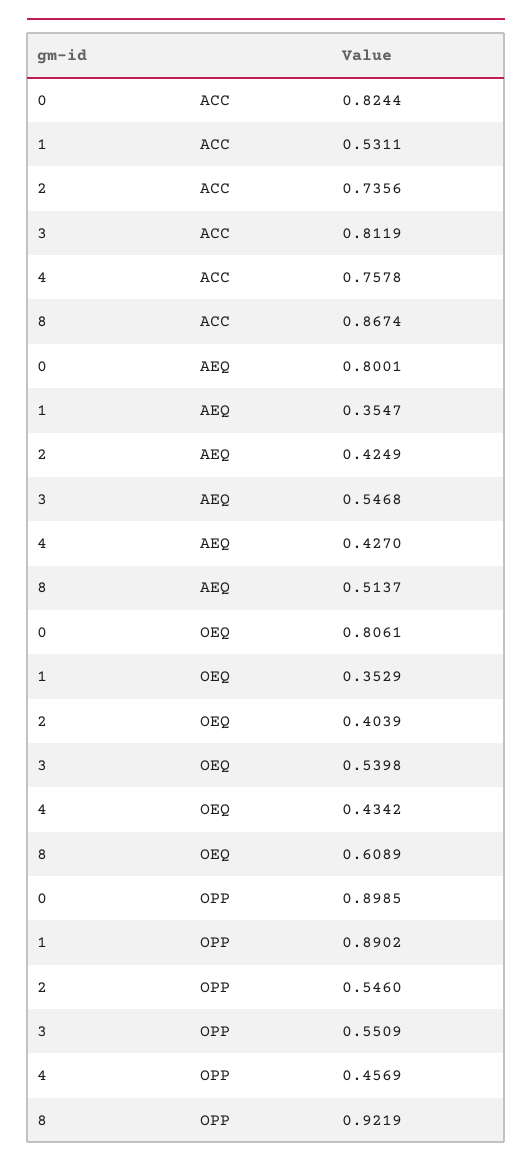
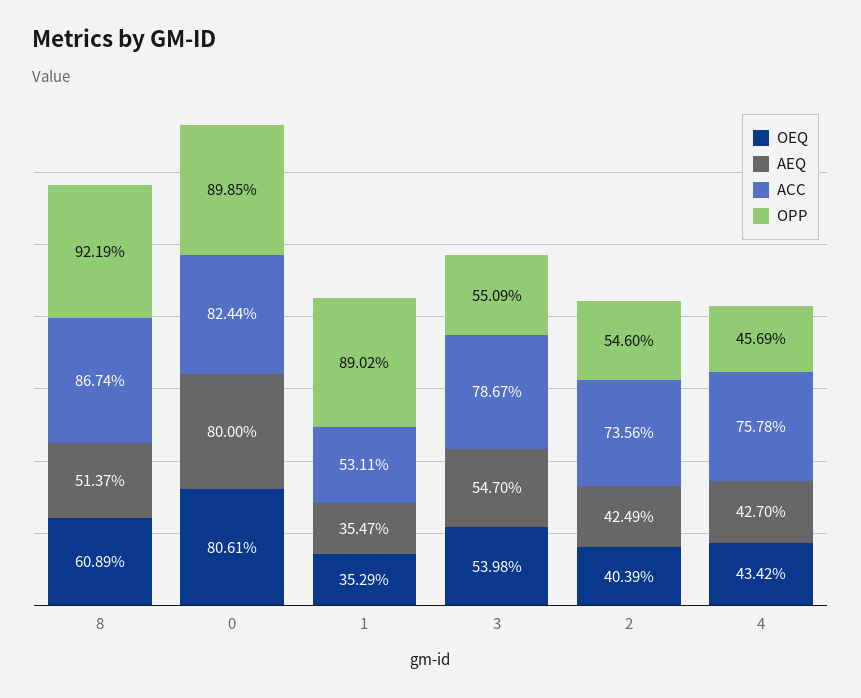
  {
    "ACC": {
      "0": 0.8244,
      "1": 0.5311,
      "2": 0.7356,
-     "3": 0.8119,
+     "3": 0.7867,
      "4": 0.7578,
      "8": 0.8674
    },
    "AEQ": {
-     "0": 0.8001,
+     "0": 0.8,
      "1": 0.3547,
      "2": 0.4249,
-     "3": 0.5468,
+     "3": 0.547,
      "4": 0.427,
      "8": 0.5137
    },
    "OEQ": {
      "0": 0.8061,
      "1": 0.3529,
      "2": 0.4039,
      "3": 0.5398,
      "4": 0.4342,
      "8": 0.6089
    },
    "OPP": {
      "0": 0.8985,
      "1": 0.8902,
      "2": 0.546,
      "3": 0.5509,
      "4": 0.4569,
      "8": 0.9219
    }
  }

